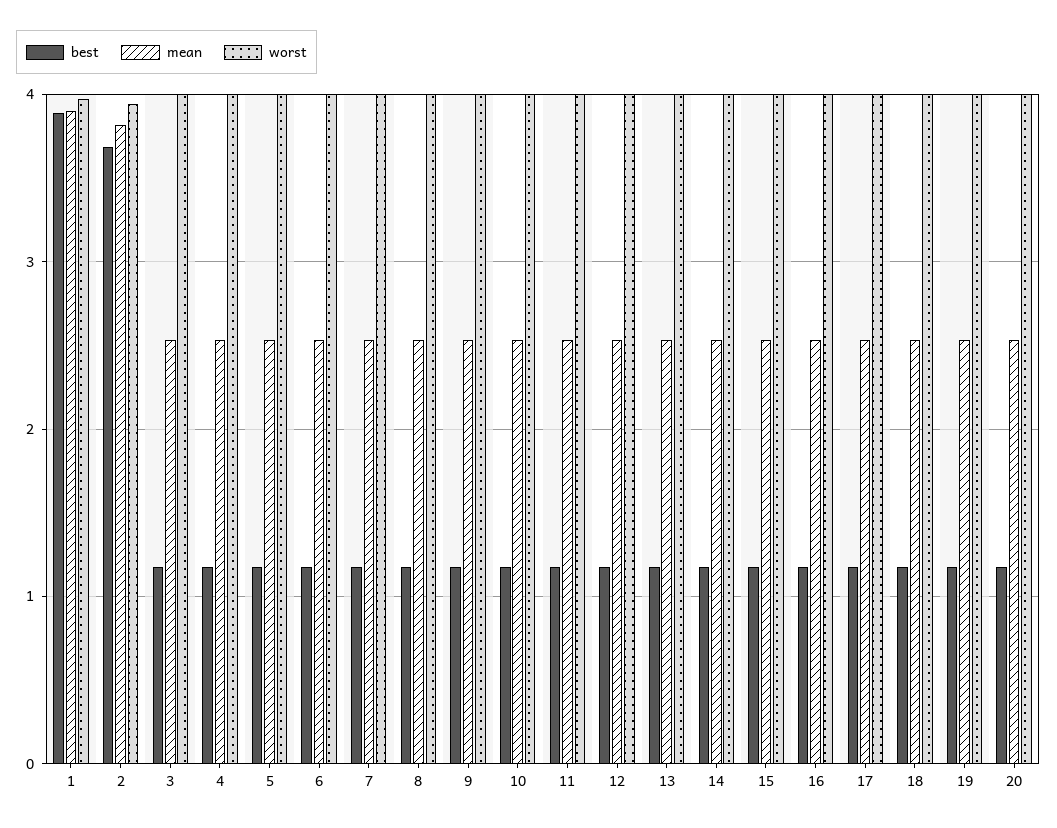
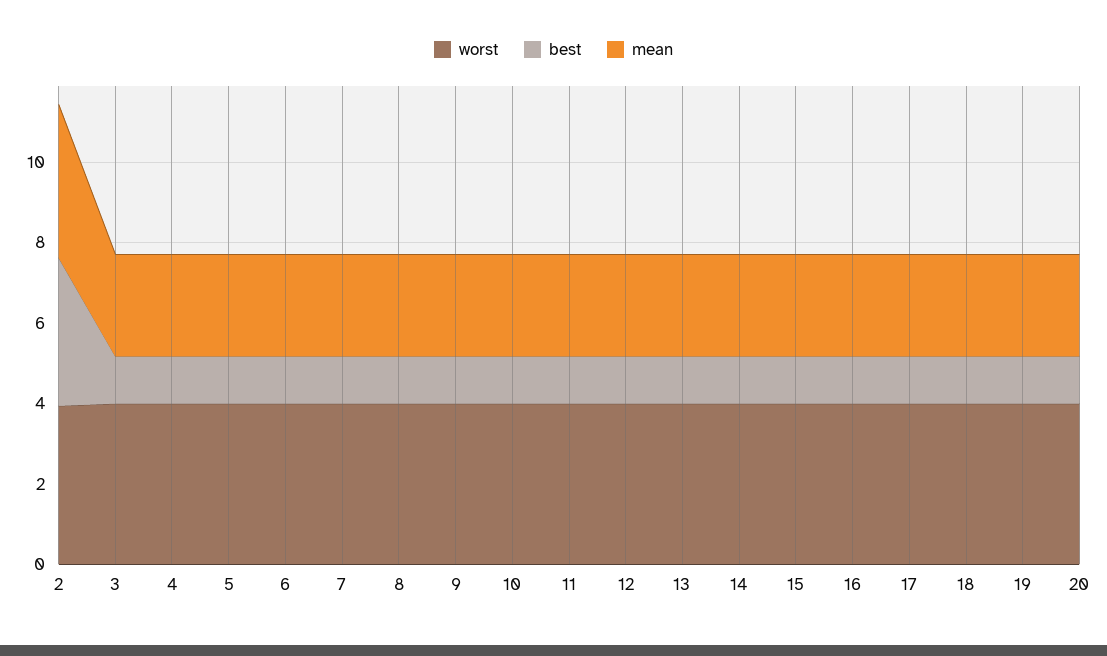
  {
    "best": {
-     "1": 3.9,
      "2": 3.7,
      "3": 1.2,
      "4": 1.2,
      "5": 1.2,
      "6": 1.2,
      "7": 1.2,
      "8": 1.2,
      "9": 1.2,
      "10": 1.2,
      "11": 1.2,
      "12": 1.2,
      "13": 1.2,
      "14": 1.2,
      "15": 1.2,
      "16": 1.2,
      "17": 1.2,
      "18": 1.2,
      "19": 1.2,
      "20": 1.2
    },
    "mean": {
-     "1": 3.9,
      "2": 3.8,
      "3": 2.5,
      "4": 2.5,
      "5": 2.5,
      "6": 2.5,
      "7": 2.5,
      "8": 2.5,
      "9": 2.5,
      "10": 2.5,
      "11": 2.5,
      "12": 2.5,
      "13": 2.5,
      "14": 2.5,
      "15": 2.5,
      "16": 2.5,
      "17": 2.5,
      "18": 2.5,
      "19": 2.5,
      "20": 2.5
    },
    "worst": {
-     "1": 4,
      "2": 3.9,
      "3": 4,
      "4": 4,
      "5": 4,
      "6": 4,
      "7": 4,
      "8": 4,
      "9": 4,
      "10": 4,
      "11": 4,
      "12": 4,
      "13": 4,
      "14": 4,
      "15": 4,
      "16": 4,
      "17": 4,
      "18": 4,
      "19": 4,
      "20": 4
    }
  }

